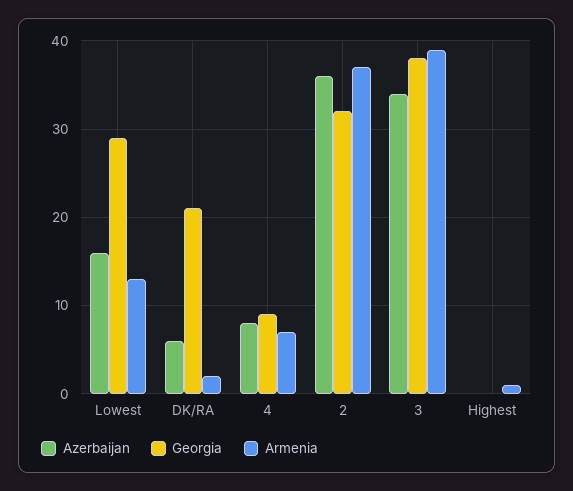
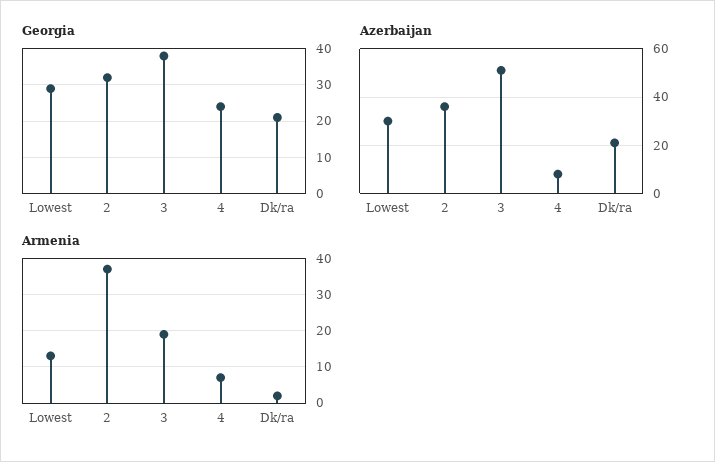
  {
    "Azerbaijan": {
-     "Lowest": 16,
+     "Lowest": 30,
-     "DK/RA": 6,
+     "DK/RA": 20,
      "4": 8,
      "2": 36,
-     "3": 34,
+     "3": 50
-     "Highest": 0
    },
    "Georgia": {
      "Lowest": 29,
      "DK/RA": 21,
-     "4": 9,
+     "4": 25,
      "2": 32,
-     "3": 38,
+     "3": 38
-     "Highest": 0
    },
    "Armenia": {
      "Lowest": 13,
      "DK/RA": 2,
      "4": 7,
      "2": 37,
-     "3": 39,
+     "3": 20
-     "Highest": 1
    }
  }

